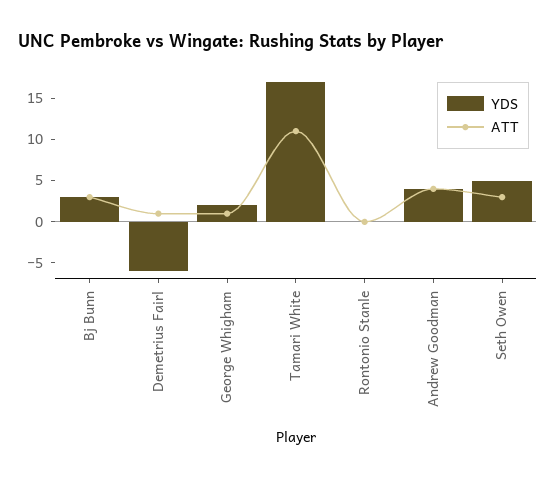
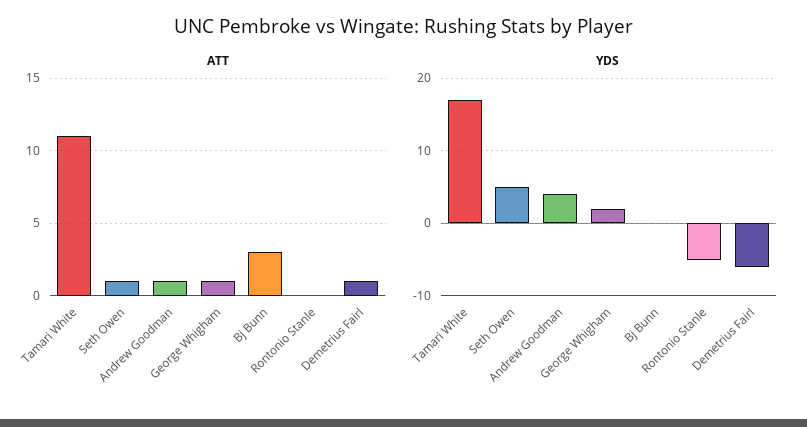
  {
    "YDS": {
-     "Bj Bunn": 3,
+     "Bj Bunn": 0,
      "Demetrius Fairl": -6,
      "George Whigham": 2,
      "Tamari White": 17,
-     "Rontonio Stanle": 0,
+     "Rontonio Stanle": -5,
      "Andrew Goodman": 4,
      "Seth Owen": 5
    },
    "ATT": {
      "Bj Bunn": 3,
      "Demetrius Fairl": 1,
      "George Whigham": 1,
      "Tamari White": 11,
      "Rontonio Stanle": 0,
-     "Andrew Goodman": 4,
+     "Andrew Goodman": 1,
-     "Seth Owen": 3
+     "Seth Owen": 1
    }
  }

